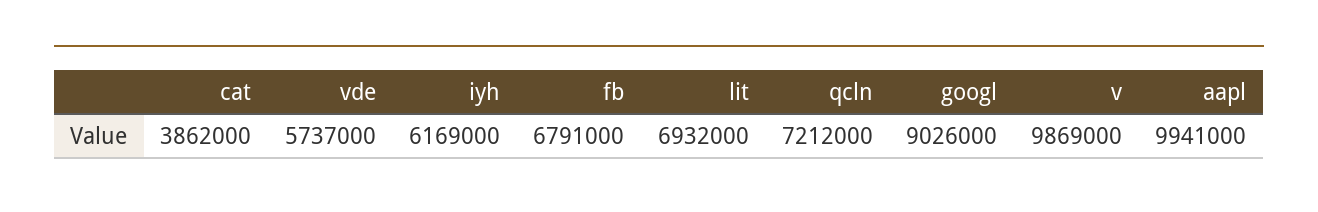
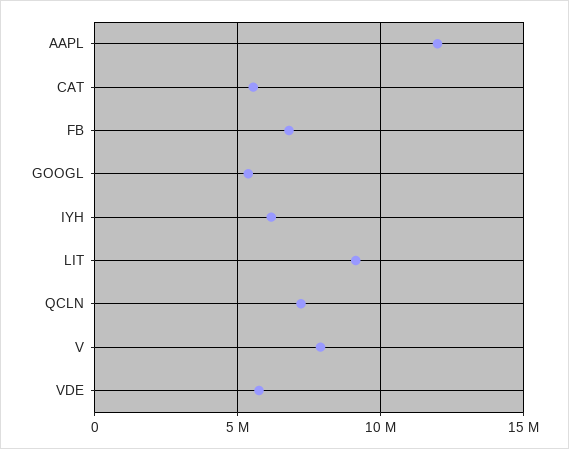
  {
-   "cat": 3862000,
+   "cat": 5500000,
    "vde": 5737000,
    "iyh": 6169000,
    "fb": 6791000,
-   "lit": 6932000,
+   "lit": 9000000,
    "qcln": 7212000,
-   "googl": 9026000,
+   "googl": 5500000,
-   "v": 9869000,
+   "v": 8000000,
-   "aapl": 9941000
+   "aapl": 12000000
  }

